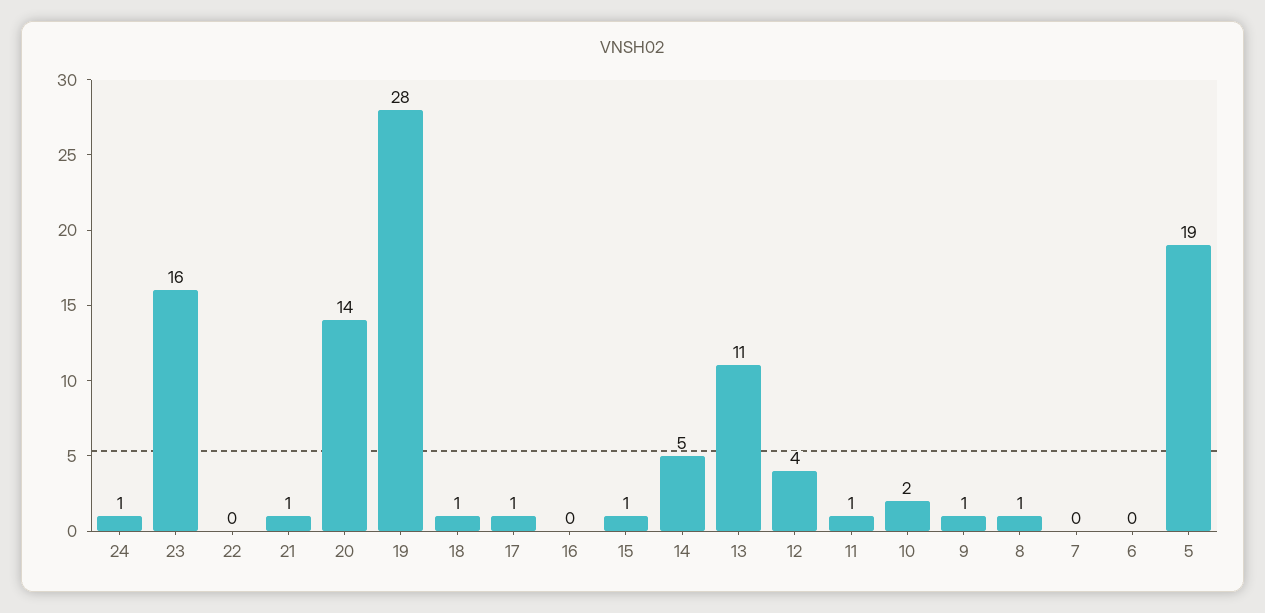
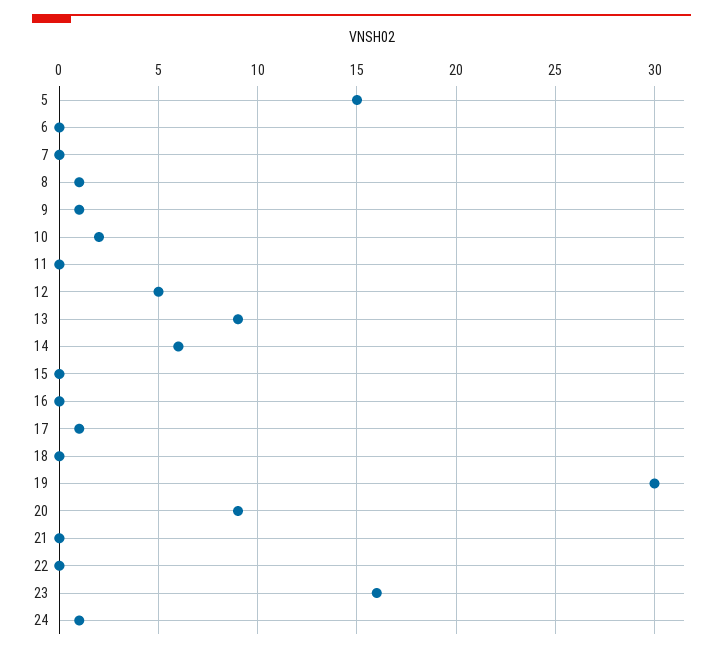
  {
    "24": 1,
    "23": 16,
    "22": 0,
-   "21": 1,
+   "21": 0,
-   "20": 14,
+   "20": 9,
-   "19": 28,
+   "19": 30,
-   "18": 1,
+   "18": 0,
    "17": 1,
    "16": 0,
-   "15": 1,
+   "15": 0,
-   "14": 5,
+   "14": 6,
-   "13": 11,
+   "13": 9,
-   "12": 4,
+   "12": 5,
-   "11": 1,
+   "11": 0,
    "10": 2,
    "9": 1,
    "8": 1,
    "7": 0,
    "6": 0,
-   "5": 19
+   "5": 15
  }

